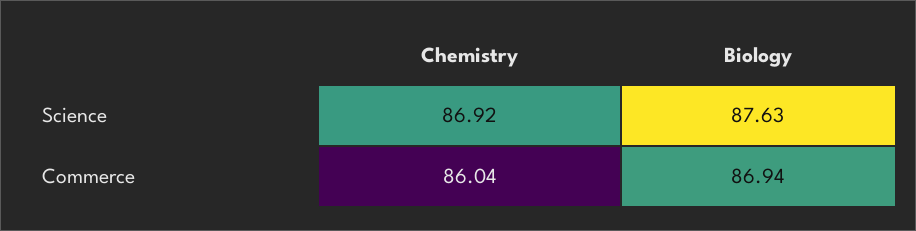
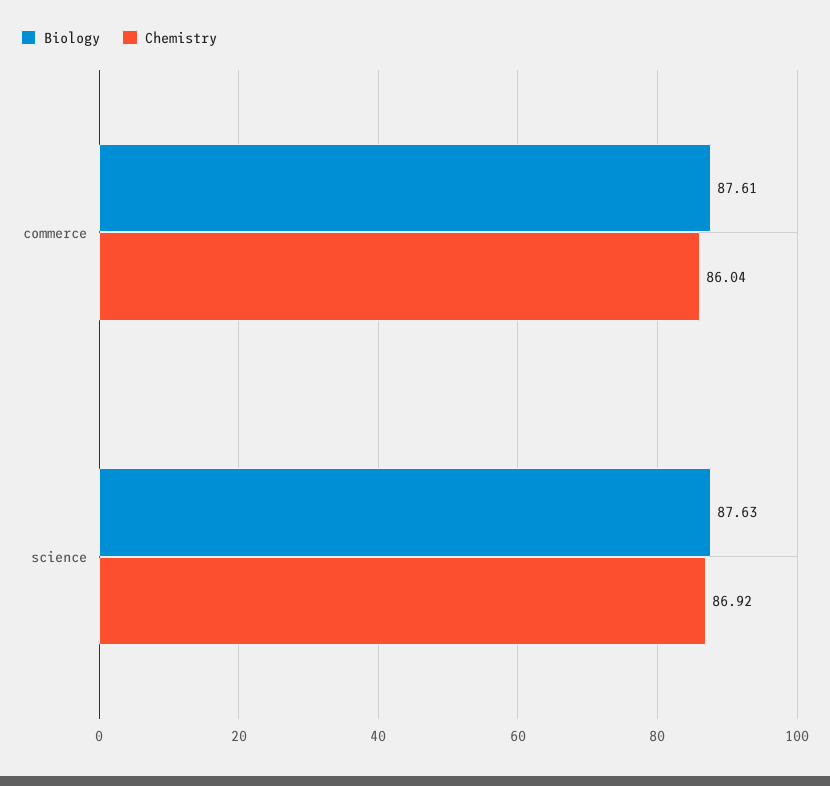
  {
    "Chemistry": {
      "Science": 86.92,
      "Commerce": 86.04
    },
    "Biology": {
      "Science": 87.63,
-     "Commerce": 86.94
+     "Commerce": 87.61
    }
  }

